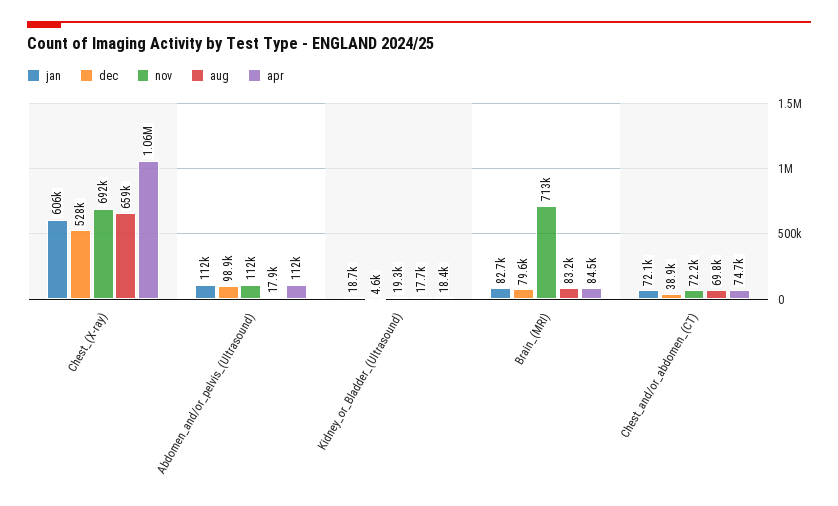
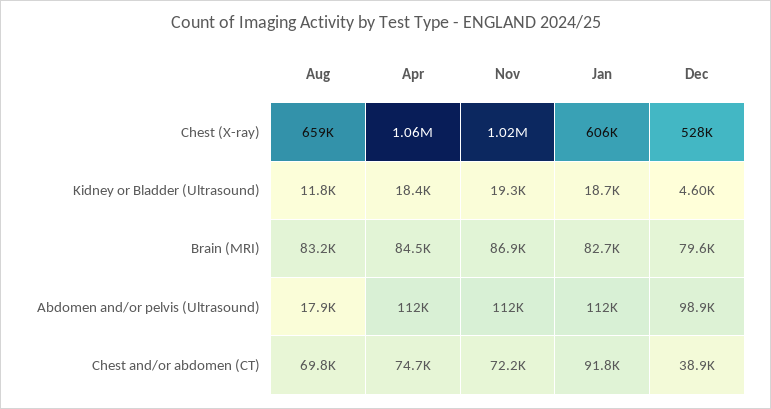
  {
    "jan": {
      "Chest_(X-ray)": 606000,
      "Abdomen_and/or_pelvis_(Ultrasound)": 112000,
      "Kidney_or_Bladder_(Ultrasound)": 18700,
      "Brain_(MRI)": 82700,
-     "Chest_and/or_abdomen_(CT)": 72100
+     "Chest_and/or_abdomen_(CT)": 91800
    },
    "dec": {
      "Chest_(X-ray)": 528000,
      "Abdomen_and/or_pelvis_(Ultrasound)": 98900,
      "Kidney_or_Bladder_(Ultrasound)": 4600,
      "Brain_(MRI)": 79600,
      "Chest_and/or_abdomen_(CT)": 38900
    },
    "nov": {
-     "Chest_(X-ray)": 692000,
+     "Chest_(X-ray)": 1020000,
      "Abdomen_and/or_pelvis_(Ultrasound)": 112000,
      "Kidney_or_Bladder_(Ultrasound)": 19300,
-     "Brain_(MRI)": 713000,
+     "Brain_(MRI)": 86900,
      "Chest_and/or_abdomen_(CT)": 72200
    },
    "aug": {
      "Chest_(X-ray)": 659000,
      "Abdomen_and/or_pelvis_(Ultrasound)": 17900,
-     "Kidney_or_Bladder_(Ultrasound)": 17700,
+     "Kidney_or_Bladder_(Ultrasound)": 11800,
      "Brain_(MRI)": 83200,
      "Chest_and/or_abdomen_(CT)": 69800
    },
    "apr": {
      "Chest_(X-ray)": 1060000,
      "Abdomen_and/or_pelvis_(Ultrasound)": 112000,
      "Kidney_or_Bladder_(Ultrasound)": 18400,
      "Brain_(MRI)": 84500,
      "Chest_and/or_abdomen_(CT)": 74700
    }
  }

